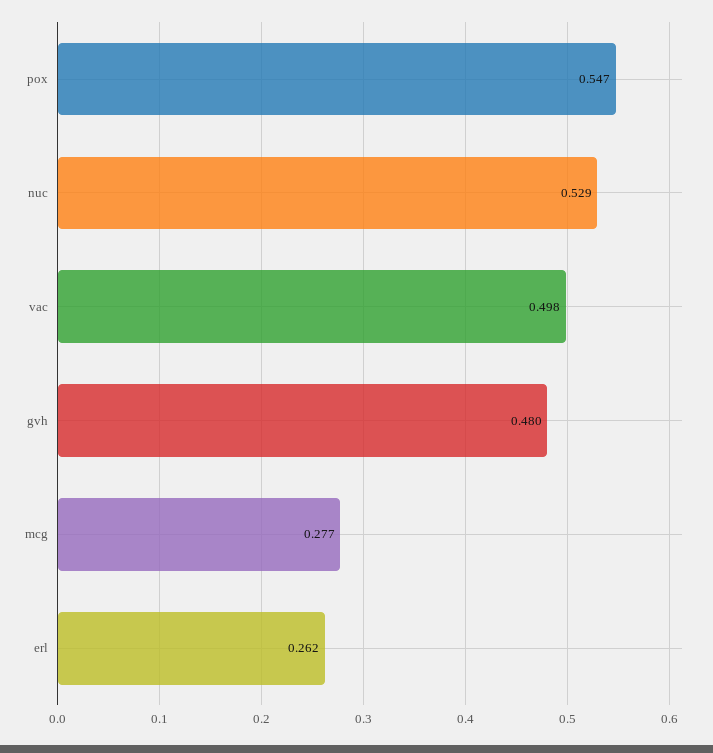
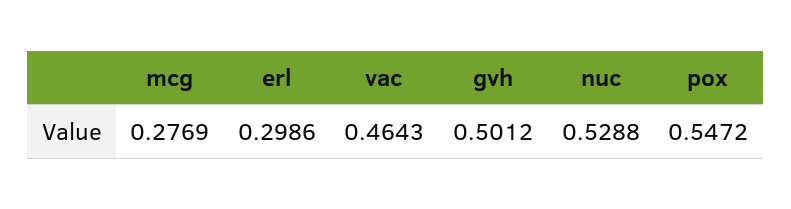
  {
    "pox": 0.5472,
    "nuc": 0.5288,
-   "vac": 0.498,
+   "vac": 0.4643,
-   "gvh": 0.48,
+   "gvh": 0.5012,
    "mcg": 0.2769,
-   "erl": 0.262
+   "erl": 0.2986
  }

